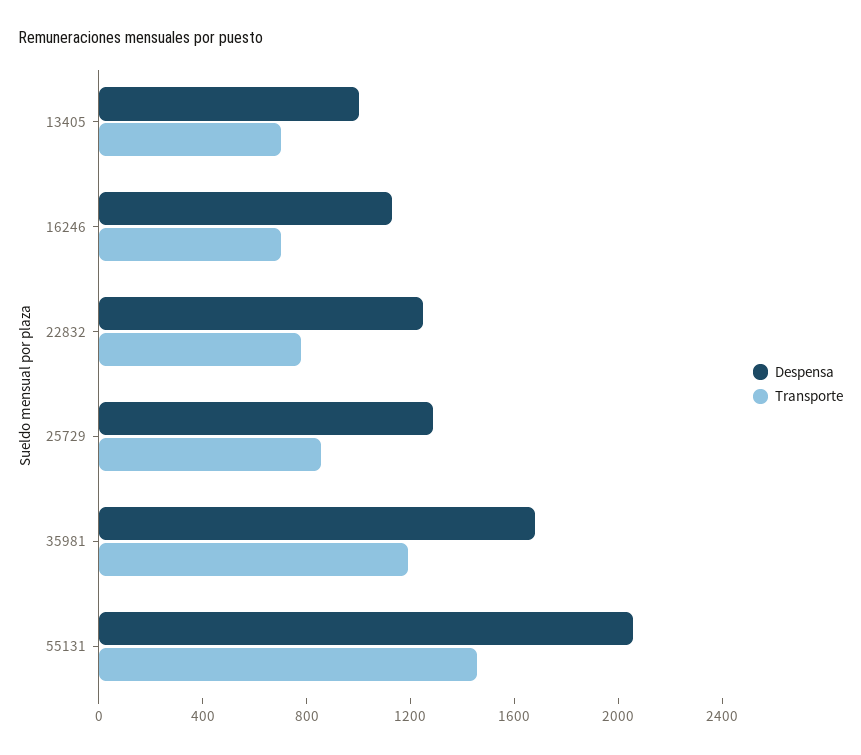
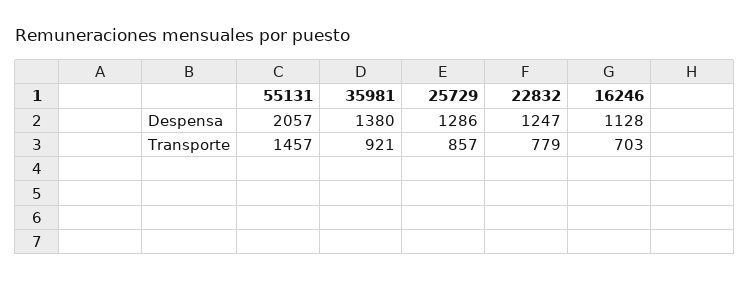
  {
    "Despensa": {
-     "13405": 1000,
      "16246": 1128,
      "22832": 1247,
      "25729": 1286,
-     "35981": 1700,
+     "35981": 1380,
      "55131": 2057
    },
    "Transporte": {
-     "13405": 700,
      "16246": 703,
      "22832": 779,
      "25729": 857,
-     "35981": 1200,
+     "35981": 921,
      "55131": 1457
    }
  }

